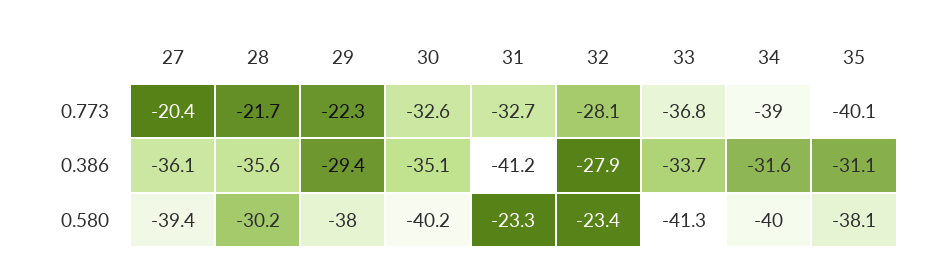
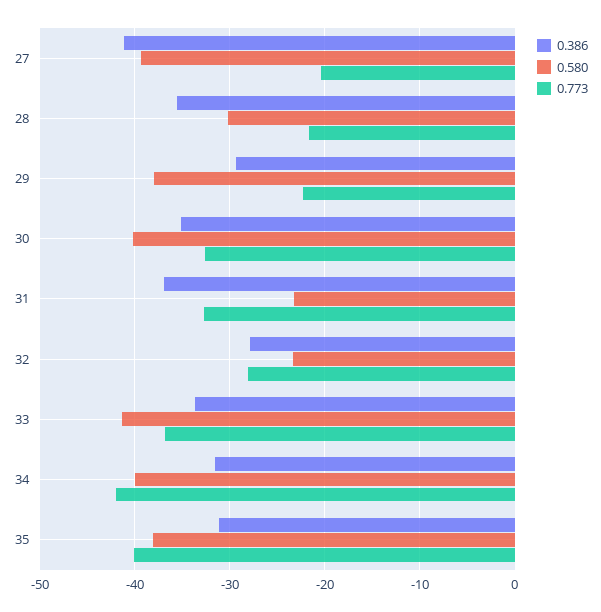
  {
    "0.773": {
      "27": -20.4,
      "28": -21.7,
      "29": -22.3,
      "30": -32.6,
      "31": -32.7,
      "32": -28.1,
      "33": -36.8,
-     "34": -39,
+     "34": -42,
      "35": -40.1
    },
    "0.386": {
-     "27": -36.1,
+     "27": -41,
      "28": -35.6,
      "29": -29.4,
      "30": -35.1,
-     "31": -41.2,
+     "31": -37,
      "32": -27.9,
      "33": -33.7,
      "34": -31.6,
      "35": -31.1
    },
    "0.580": {
      "27": -39.4,
      "28": -30.2,
      "29": -38,
      "30": -40.2,
      "31": -23.3,
      "32": -23.4,
      "33": -41.3,
      "34": -40,
      "35": -38.1
    }
  }

